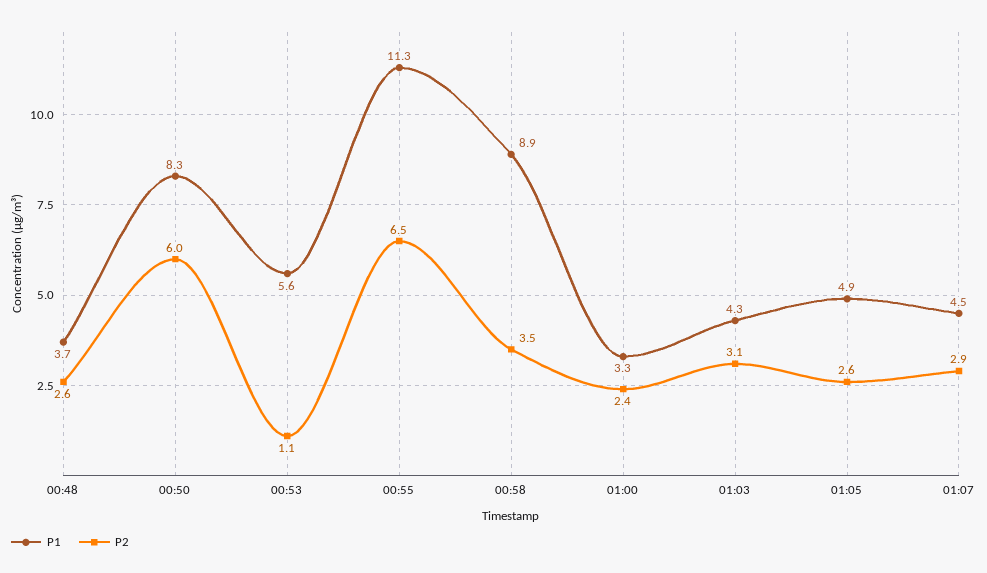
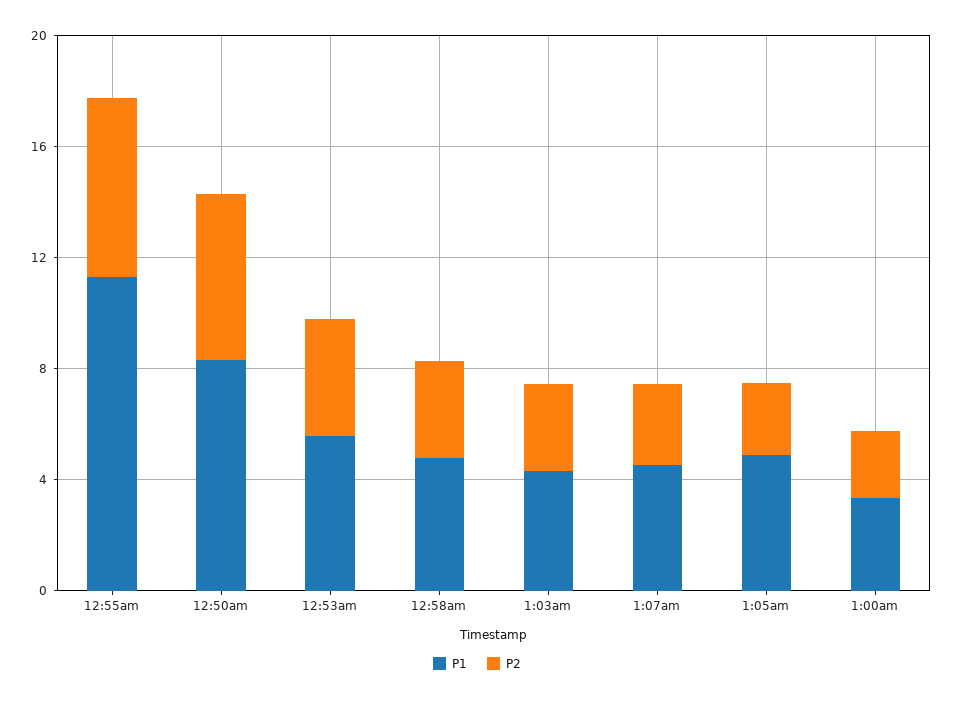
  {
    "P1": {
-     "00:48": 3.7,
      "00:50": 8.3,
      "00:53": 5.6,
      "00:55": 11.3,
-     "00:58": 8.9,
+     "00:58": 5,
      "01:00": 3.3,
      "01:03": 4.3,
      "01:05": 4.9,
      "01:07": 4.5
    },
    "P2": {
-     "00:48": 2.6,
      "00:50": 6,
-     "00:53": 1.1,
+     "00:53": 4,
      "00:55": 6.5,
      "00:58": 3.5,
      "01:00": 2.4,
      "01:03": 3.1,
      "01:05": 2.6,
      "01:07": 2.9
    }
  }

